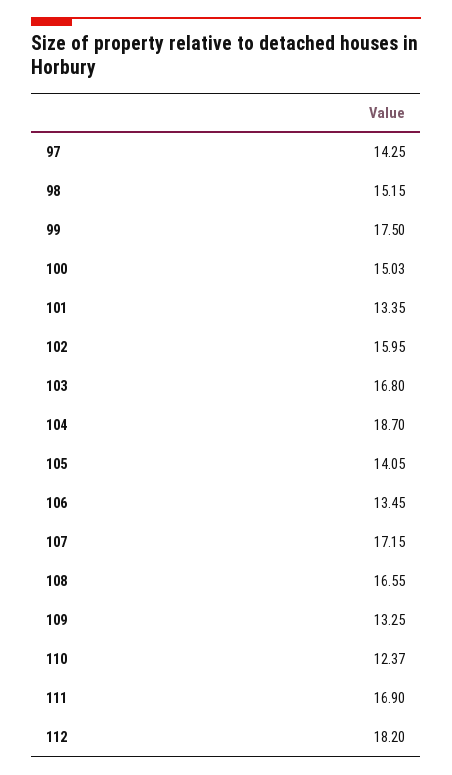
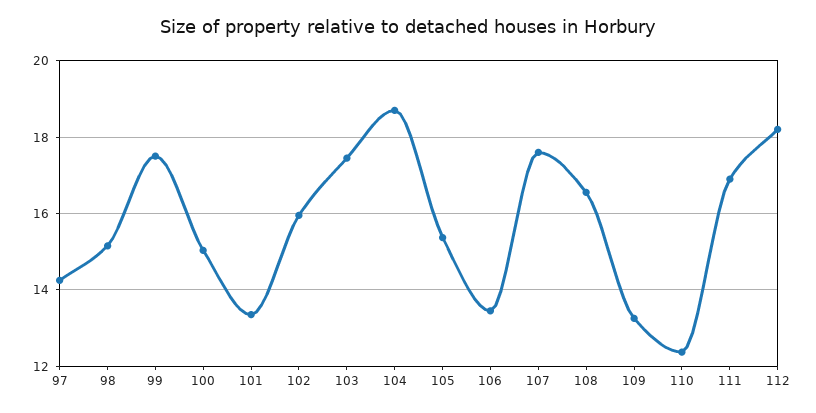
  {
    "97": 14.25,
    "98": 15.15,
    "99": 17.5,
    "100": 15.03,
    "101": 13.35,
    "102": 15.95,
-   "103": 16.8,
+   "103": 17.4,
    "104": 18.7,
-   "105": 14.05,
+   "105": 15.4,
    "106": 13.45,
-   "107": 17.15,
+   "107": 17.6,
    "108": 16.55,
    "109": 13.25,
    "110": 12.37,
    "111": 16.9,
    "112": 18.2
  }

